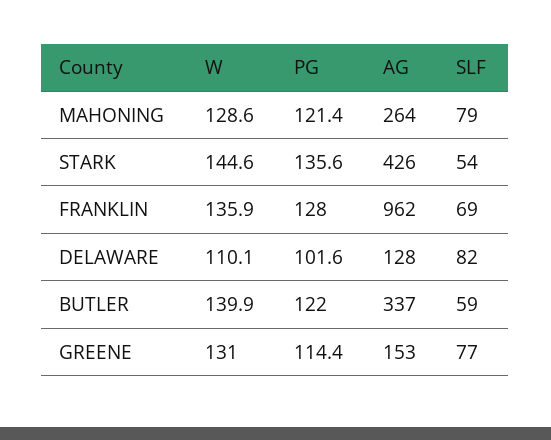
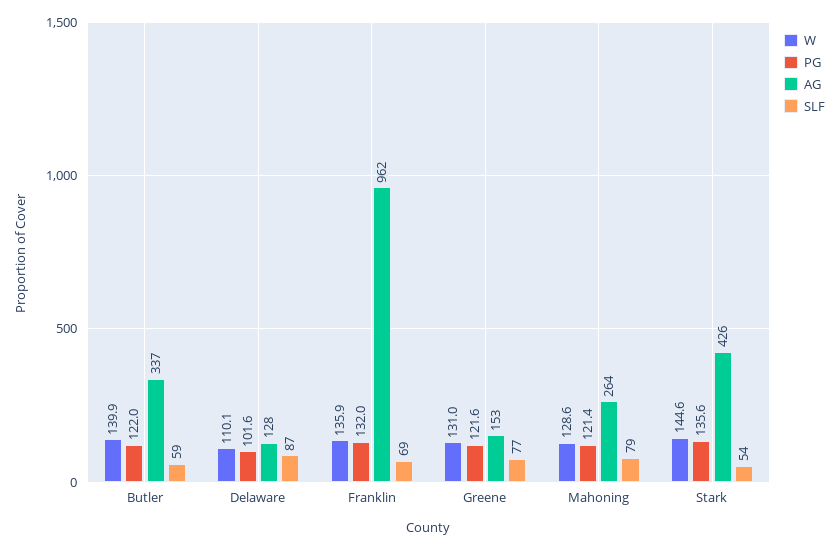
  {
    "W": {
      "MAHONING": 128.6,
      "STARK": 144.6,
      "FRANKLIN": 135.9,
      "DELAWARE": 110.1,
      "BUTLER": 139.9,
      "GREENE": 131
    },
    "PG": {
      "MAHONING": 121.4,
      "STARK": 135.6,
-     "FRANKLIN": 128,
+     "FRANKLIN": 132,
      "DELAWARE": 101.6,
      "BUTLER": 122,
-     "GREENE": 114.4
+     "GREENE": 121.6
    },
    "AG": {
      "MAHONING": 264,
      "STARK": 426,
      "FRANKLIN": 962,
      "DELAWARE": 128,
      "BUTLER": 337,
      "GREENE": 153
    },
    "SLF": {
      "MAHONING": 79,
      "STARK": 54,
      "FRANKLIN": 69,
-     "DELAWARE": 82,
+     "DELAWARE": 87,
      "BUTLER": 59,
      "GREENE": 77
    }
  }

